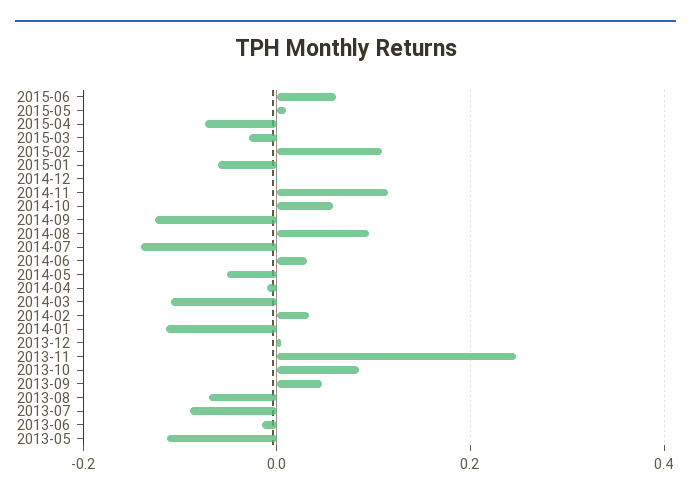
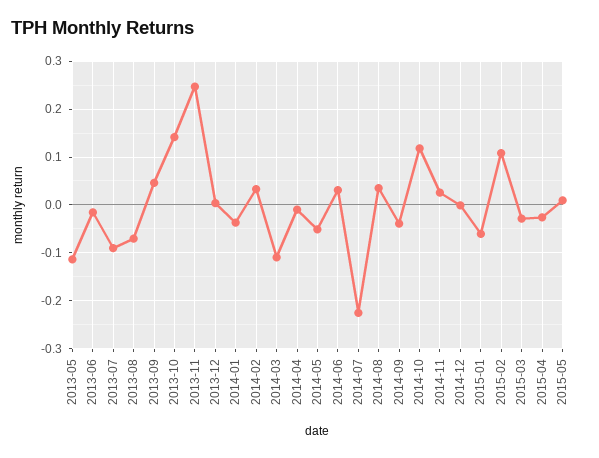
  {
-   "2015-06": 0.06,
    "2015-05": 0,
-   "2015-04": -0.08,
+   "2015-04": -0.02,
    "2015-03": -0.02,
    "2015-02": 0.1,
    "2015-01": -0.06,
    "2014-12": 0,
-   "2014-11": 0.12,
+   "2014-11": 0.02,
-   "2014-10": 0.06,
+   "2014-10": 0.12,
-   "2014-09": -0.12,
+   "2014-09": -0.04,
-   "2014-08": 0.1,
+   "2014-08": 0.04,
-   "2014-07": -0.14,
+   "2014-07": -0.22,
    "2014-06": 0.04,
    "2014-05": -0.06,
    "2014-04": 0,
    "2014-03": -0.1,
    "2014-02": 0.04,
-   "2014-01": -0.12,
+   "2014-01": -0.04,
    "2013-12": 0,
    "2013-11": 0.24,
-   "2013-10": 0.08,
+   "2013-10": 0.14,
    "2013-09": 0.04,
    "2013-08": -0.08,
    "2013-07": -0.08,
    "2013-06": -0.02,
    "2013-05": -0.12
  }

